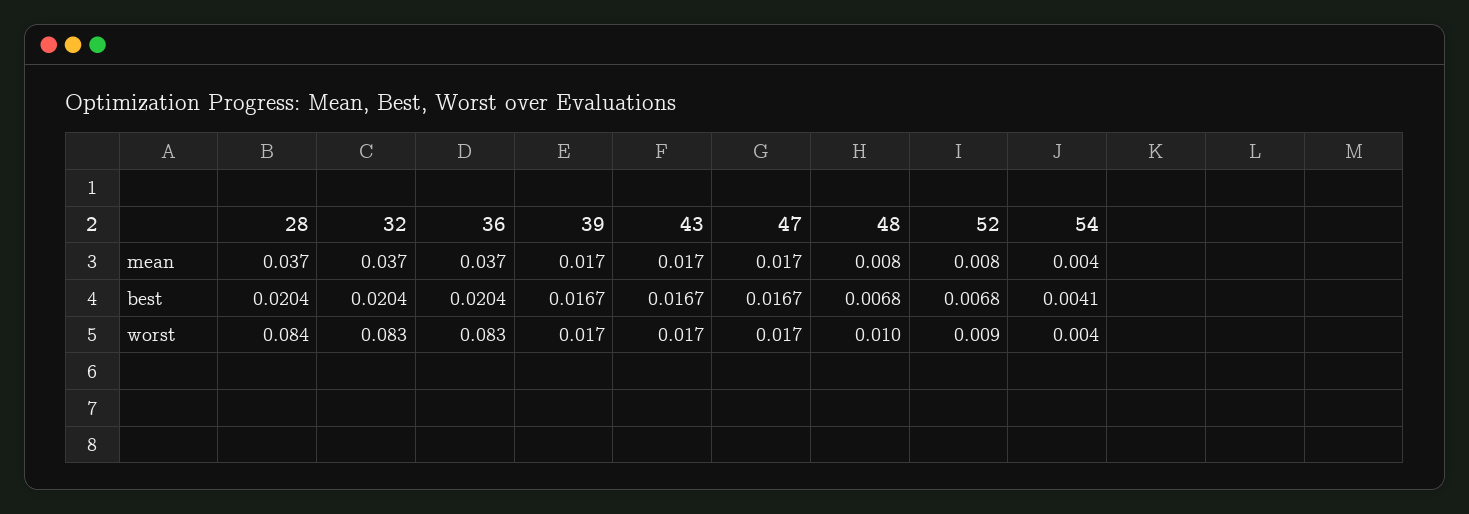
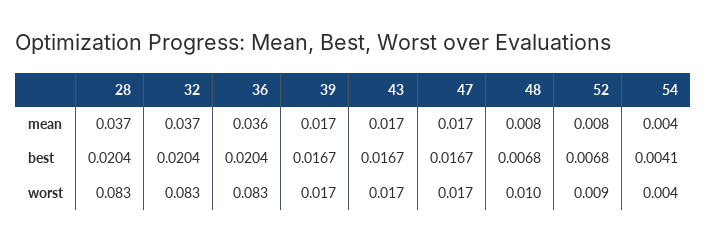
  {
    "28": {
      "mean": 0.037,
      "best": 0.0204,
-     "worst": 0.084
+     "worst": 0.083
    },
    "32": {
      "mean": 0.037,
      "best": 0.0204,
      "worst": 0.083
    },
    "36": {
-     "mean": 0.037,
+     "mean": 0.036,
      "best": 0.0204,
      "worst": 0.083
    },
    "39": {
      "mean": 0.017,
      "best": 0.0167,
      "worst": 0.017
    },
    "43": {
      "mean": 0.017,
      "best": 0.0167,
      "worst": 0.017
    },
    "47": {
      "mean": 0.017,
      "best": 0.0167,
      "worst": 0.017
    },
    "48": {
      "mean": 0.008,
      "best": 0.0068,
      "worst": 0.01
    },
    "52": {
      "mean": 0.008,
      "best": 0.0068,
      "worst": 0.009
    },
    "54": {
      "mean": 0.004,
      "best": 0.0041,
      "worst": 0.004
    }
  }

